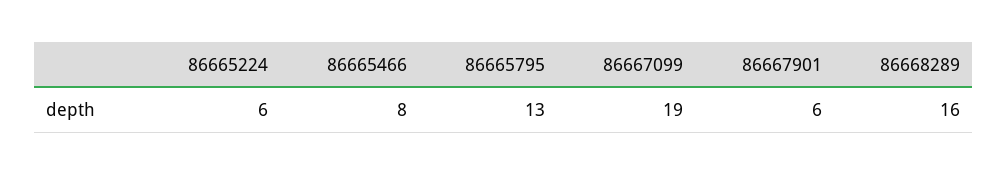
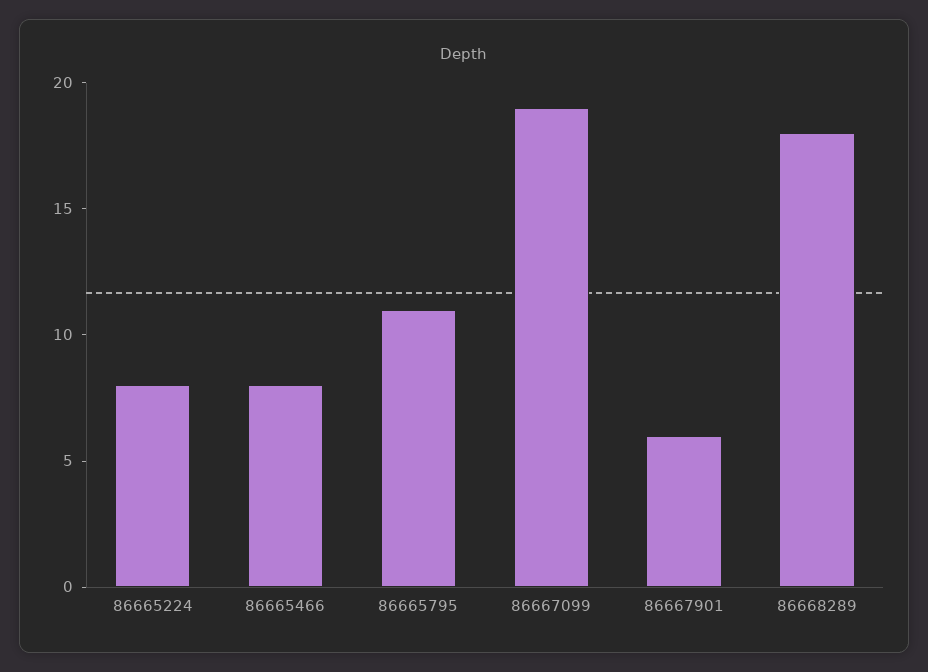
  {
-   "86665224": 6,
+   "86665224": 8,
    "86665466": 8,
-   "86665795": 13,
+   "86665795": 11,
    "86667099": 19,
    "86667901": 6,
-   "86668289": 16
+   "86668289": 18
  }

